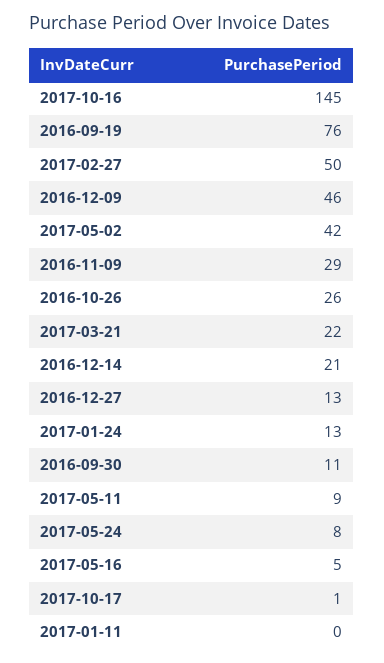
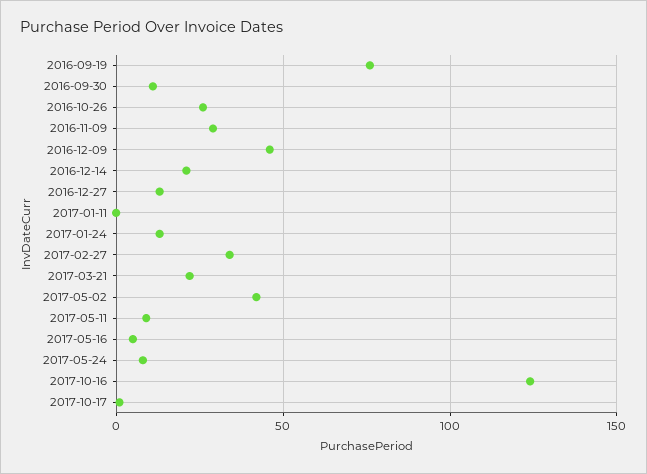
  {
-   "2017-10-16": 145,
+   "2017-10-16": 125,
    "2016-09-19": 76,
-   "2017-02-27": 50,
+   "2017-02-27": 35,
    "2016-12-09": 46,
    "2017-05-02": 42,
    "2016-11-09": 29,
    "2016-10-26": 26,
    "2017-03-21": 22,
    "2016-12-14": 21,
    "2016-12-27": 13,
    "2017-01-24": 13,
    "2016-09-30": 11,
    "2017-05-11": 9,
    "2017-05-24": 8,
    "2017-05-16": 5,
    "2017-10-17": 1,
    "2017-01-11": 0
  }

